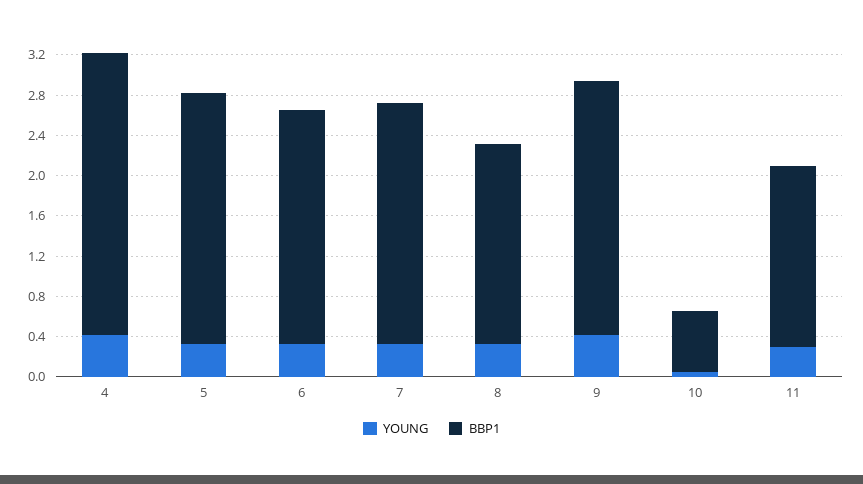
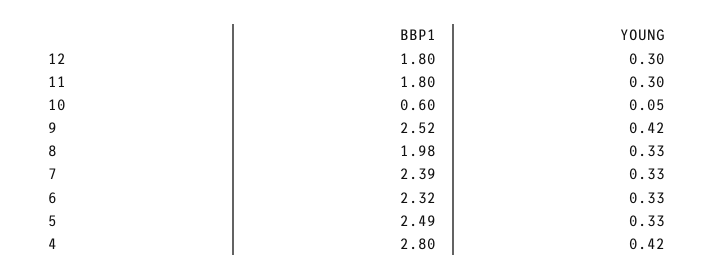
  {
    "YOUNG": {
      "4": 0.42,
      "5": 0.33,
      "6": 0.33,
      "7": 0.33,
      "8": 0.33,
      "9": 0.42,
      "10": 0.05,
-     "11": 0.3
+     "11": 0.3,
+     "12": 0.3
    },
    "BBP1": {
      "4": 2.8,
      "5": 2.49,
      "6": 2.32,
      "7": 2.39,
      "8": 1.98,
      "9": 2.52,
      "10": 0.6,
-     "11": 1.8
+     "11": 1.8,
+     "12": 1.8
    }
  }

